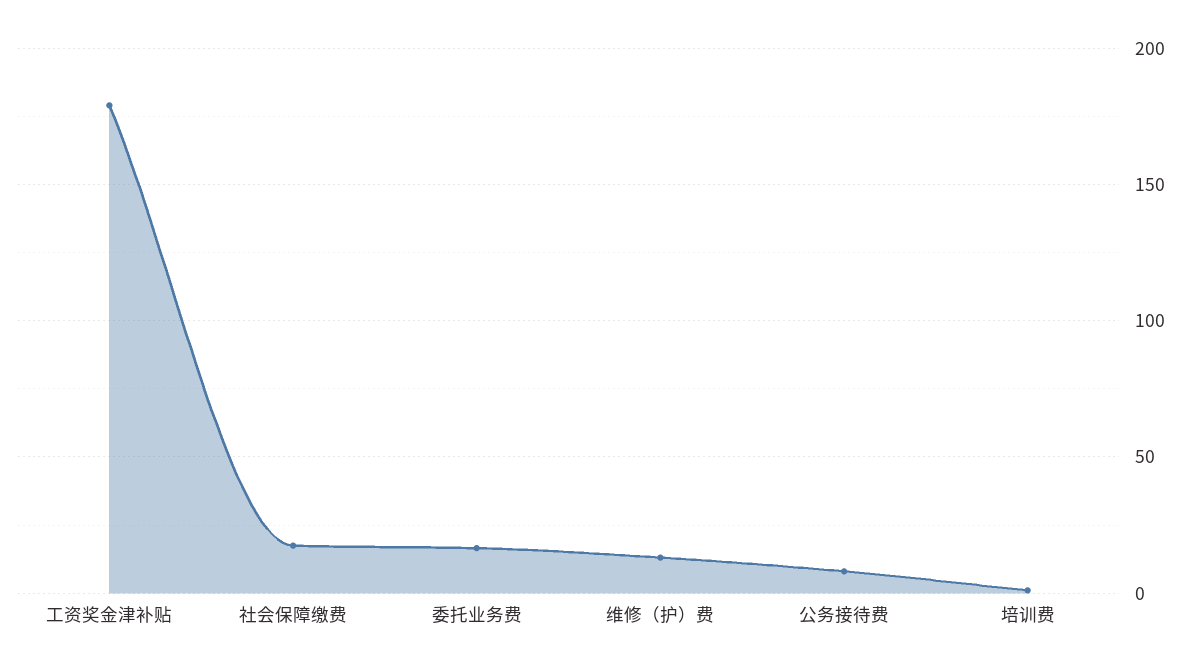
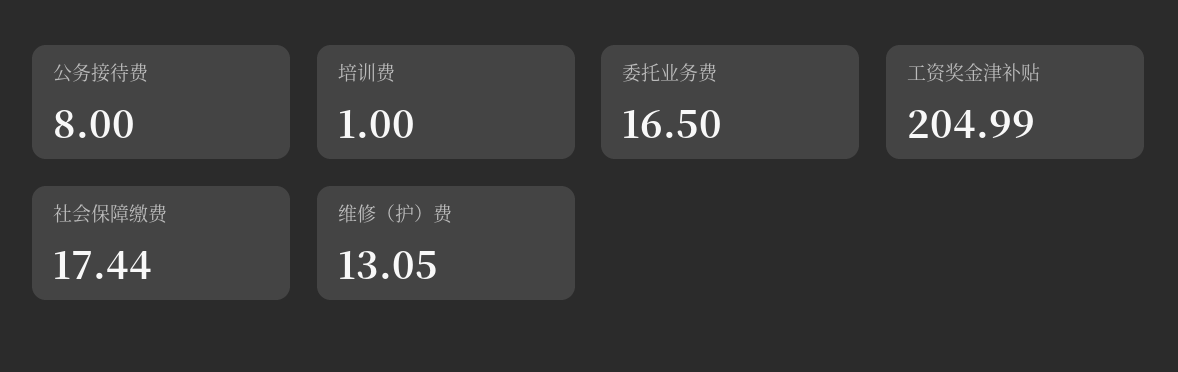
  {
-   "工资奖金津补贴": 180,
+   "工资奖金津补贴": 204.99,
    "社会保障缴费": 17.44,
    "委托业务费": 16.5,
    "维修（护）费": 13.05,
    "公务接待费": 8,
    "培训费": 1
  }

